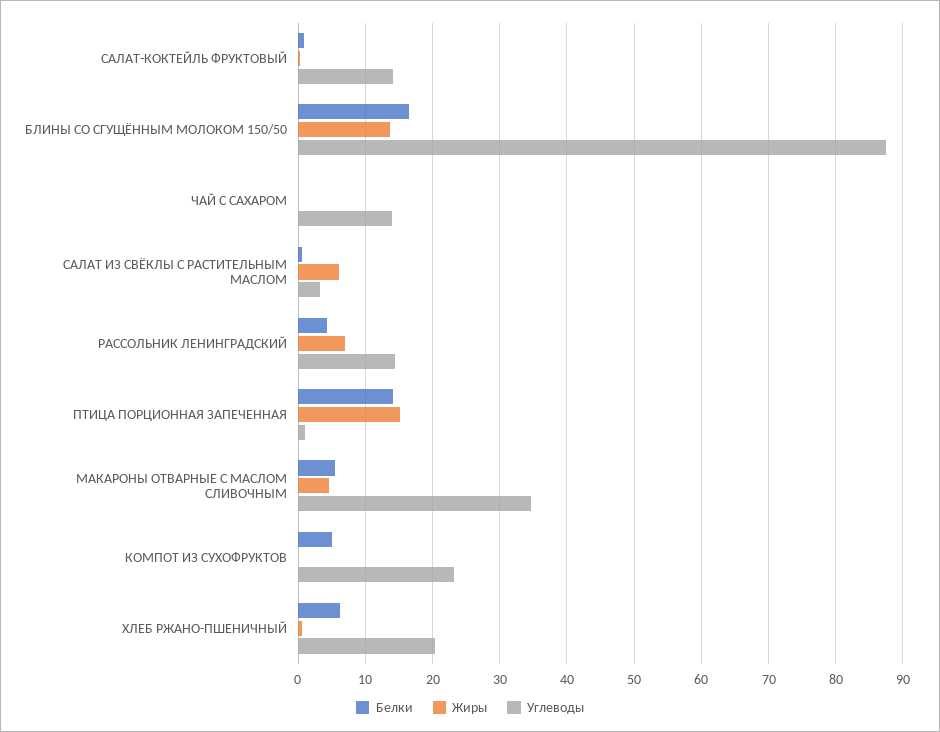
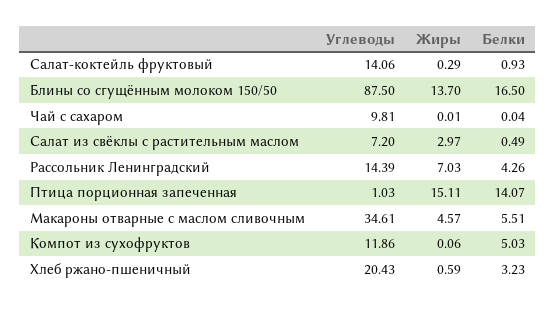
  {
    "Белки": {
      "САЛАТ-КОКТЕЙЛЬ ФРУКТОВЫЙ": 0.93,
      "БЛИНЫ СО СГУЩЁННЫМ МОЛОКОМ 150/50": 16.5,
      "ЧАЙ С САХАРОМ": 0.04,
      "САЛАТ ИЗ СВЁКЛЫ С РАСТИТЕЛЬНЫМ МАСЛОМ": 0.49,
      "РАССОЛЬНИК ЛЕНИНГРАДСКИЙ": 4.26,
      "ПТИЦА ПОРЦИОННАЯ ЗАПЕЧЕННАЯ": 14.07,
      "МАКАРОНЫ ОТВАРНЫЕ С МАСЛОМ СЛИВОЧНЫМ": 5.51,
      "КОМПОТ ИЗ СУХОФРУКТОВ": 5.03,
-     "ХЛЕБ РЖАНО-ПШЕНИЧНЫЙ": 6
+     "ХЛЕБ РЖАНО-ПШЕНИЧНЫЙ": 3.23
    },
    "Жиры": {
      "САЛАТ-КОКТЕЙЛЬ ФРУКТОВЫЙ": 0.29,
      "БЛИНЫ СО СГУЩЁННЫМ МОЛОКОМ 150/50": 13.7,
      "ЧАЙ С САХАРОМ": 0.01,
-     "САЛАТ ИЗ СВЁКЛЫ С РАСТИТЕЛЬНЫМ МАСЛОМ": 6,
+     "САЛАТ ИЗ СВЁКЛЫ С РАСТИТЕЛЬНЫМ МАСЛОМ": 2.97,
      "РАССОЛЬНИК ЛЕНИНГРАДСКИЙ": 7.03,
      "ПТИЦА ПОРЦИОННАЯ ЗАПЕЧЕННАЯ": 15.11,
      "МАКАРОНЫ ОТВАРНЫЕ С МАСЛОМ СЛИВОЧНЫМ": 4.57,
      "КОМПОТ ИЗ СУХОФРУКТОВ": 0.06,
      "ХЛЕБ РЖАНО-ПШЕНИЧНЫЙ": 0.59
    },
    "Углеводы": {
      "САЛАТ-КОКТЕЙЛЬ ФРУКТОВЫЙ": 14.06,
      "БЛИНЫ СО СГУЩЁННЫМ МОЛОКОМ 150/50": 87.5,
-     "ЧАЙ С САХАРОМ": 14,
+     "ЧАЙ С САХАРОМ": 9.81,
-     "САЛАТ ИЗ СВЁКЛЫ С РАСТИТЕЛЬНЫМ МАСЛОМ": 3,
+     "САЛАТ ИЗ СВЁКЛЫ С РАСТИТЕЛЬНЫМ МАСЛОМ": 7.2,
      "РАССОЛЬНИК ЛЕНИНГРАДСКИЙ": 14.39,
      "ПТИЦА ПОРЦИОННАЯ ЗАПЕЧЕННАЯ": 1.03,
      "МАКАРОНЫ ОТВАРНЫЕ С МАСЛОМ СЛИВОЧНЫМ": 34.61,
-     "КОМПОТ ИЗ СУХОФРУКТОВ": 23,
+     "КОМПОТ ИЗ СУХОФРУКТОВ": 11.86,
      "ХЛЕБ РЖАНО-ПШЕНИЧНЫЙ": 20.43
    }
  }

